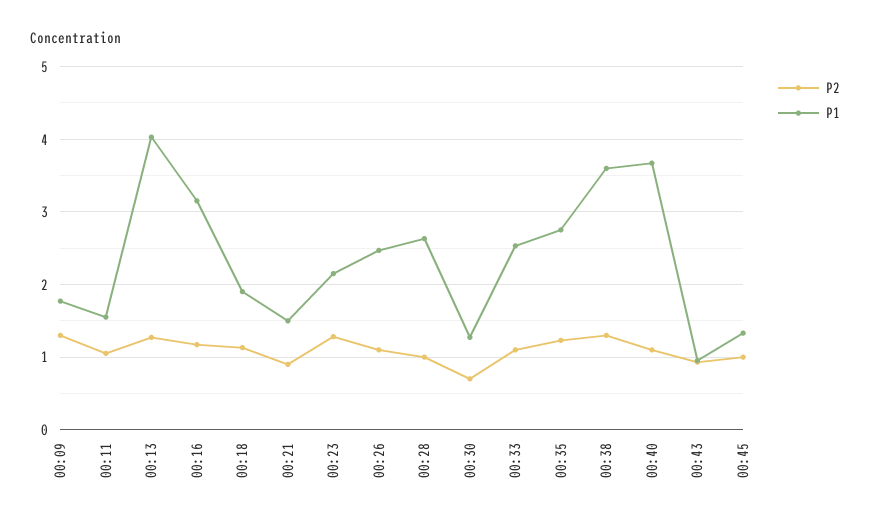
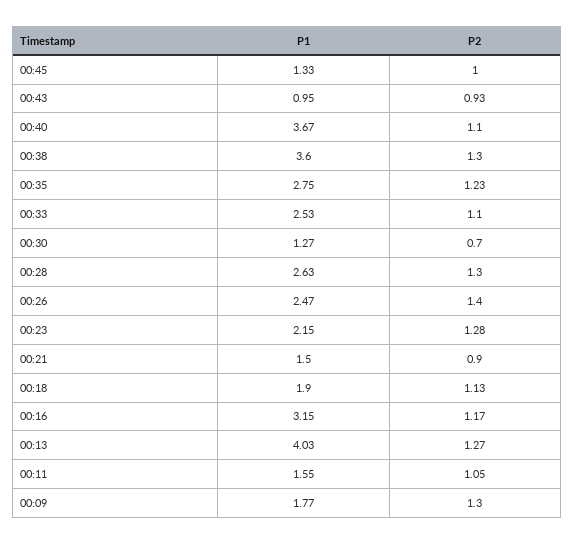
  {
    "P2": {
      "00:09": 1.3,
      "00:11": 1.05,
      "00:13": 1.27,
      "00:16": 1.17,
      "00:18": 1.13,
      "00:21": 0.9,
      "00:23": 1.28,
-     "00:26": 1.1,
+     "00:26": 1.4,
-     "00:28": 1,
+     "00:28": 1.3,
      "00:30": 0.7,
      "00:33": 1.1,
      "00:35": 1.23,
      "00:38": 1.3,
      "00:40": 1.1,
      "00:43": 0.93,
      "00:45": 1
    },
    "P1": {
      "00:09": 1.77,
      "00:11": 1.55,
      "00:13": 4.03,
      "00:16": 3.15,
      "00:18": 1.9,
      "00:21": 1.5,
      "00:23": 2.15,
      "00:26": 2.47,
      "00:28": 2.63,
      "00:30": 1.27,
      "00:33": 2.53,
      "00:35": 2.75,
      "00:38": 3.6,
      "00:40": 3.67,
      "00:43": 0.95,
      "00:45": 1.33
    }
  }

